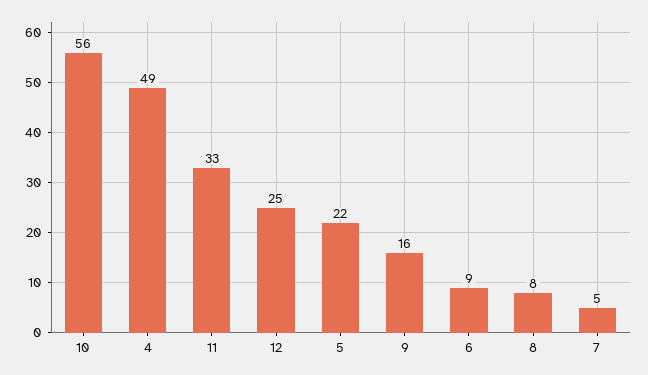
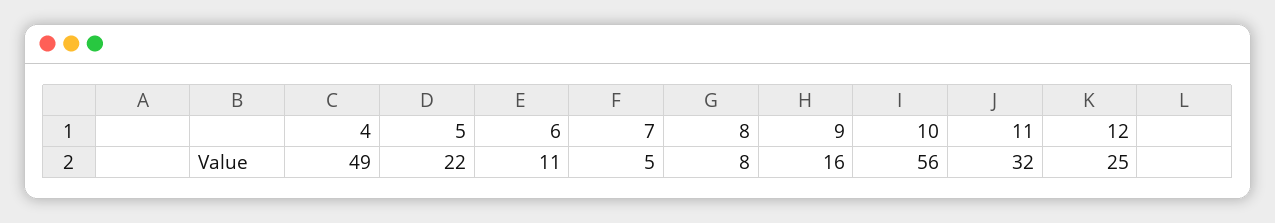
  {
    "10": 56,
    "4": 49,
-   "11": 33,
+   "11": 32,
    "12": 25,
    "5": 22,
    "9": 16,
-   "6": 9,
+   "6": 11,
    "8": 8,
    "7": 5
  }

